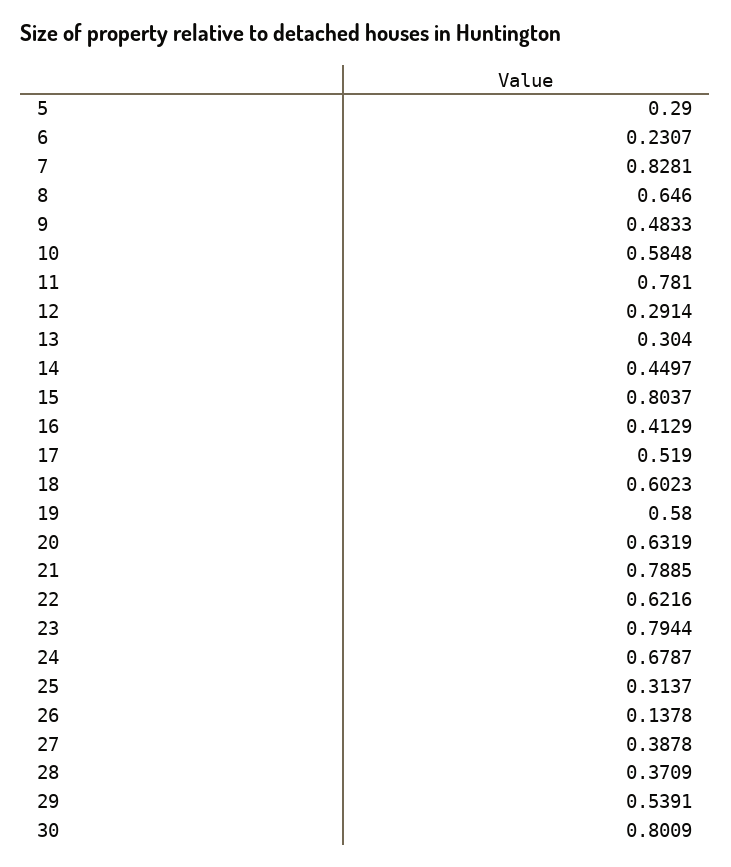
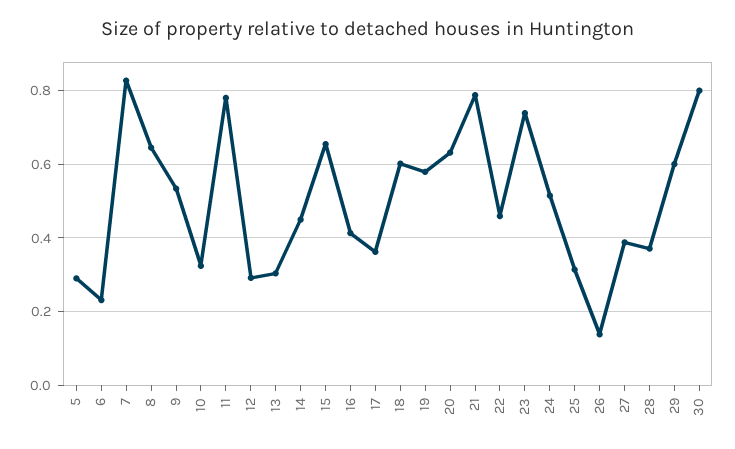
  {
    "5": 0.29,
    "6": 0.2307,
    "7": 0.8281,
    "8": 0.646,
-   "9": 0.4833,
+   "9": 0.54,
-   "10": 0.5848,
+   "10": 0.32,
    "11": 0.781,
    "12": 0.2914,
    "13": 0.304,
    "14": 0.4497,
-   "15": 0.8037,
+   "15": 0.66,
    "16": 0.4129,
-   "17": 0.519,
+   "17": 0.36,
    "18": 0.6023,
    "19": 0.58,
    "20": 0.6319,
    "21": 0.7885,
-   "22": 0.6216,
+   "22": 0.46,
-   "23": 0.7944,
+   "23": 0.74,
-   "24": 0.6787,
+   "24": 0.52,
    "25": 0.3137,
    "26": 0.1378,
    "27": 0.3878,
    "28": 0.3709,
-   "29": 0.5391,
+   "29": 0.6,
    "30": 0.8009
  }

